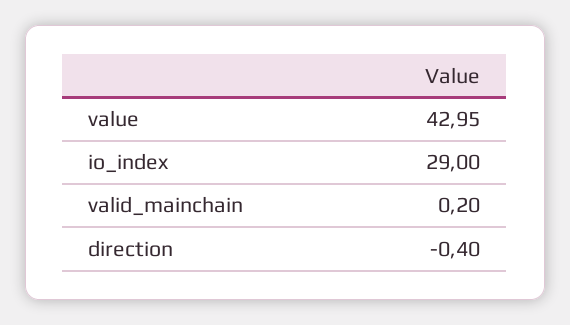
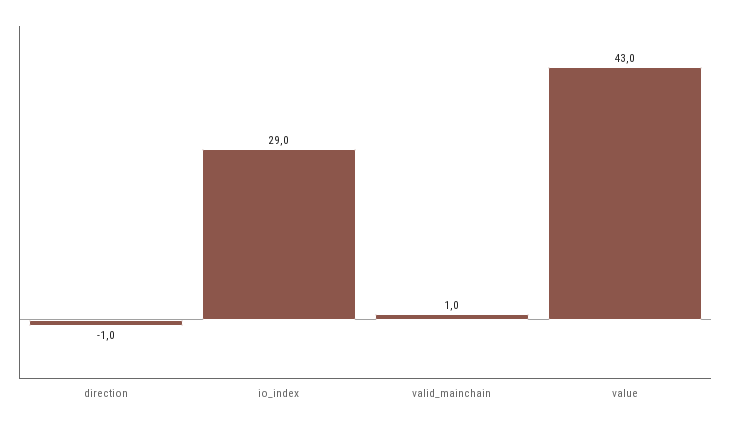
  {
    "value": 42.95,
    "io_index": 29,
-   "valid_mainchain": 0.2,
+   "valid_mainchain": 1,
-   "direction": -0.4
+   "direction": -1
  }

